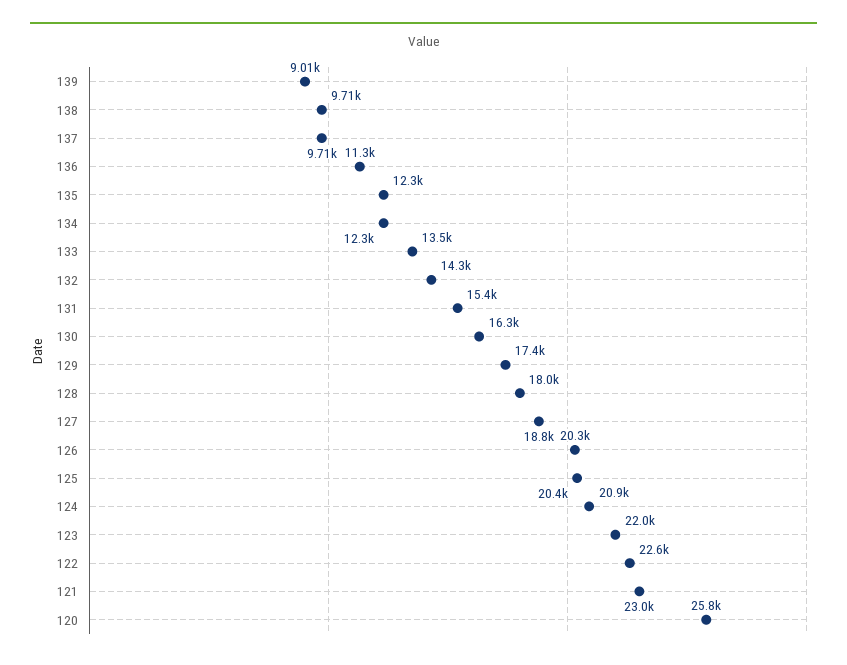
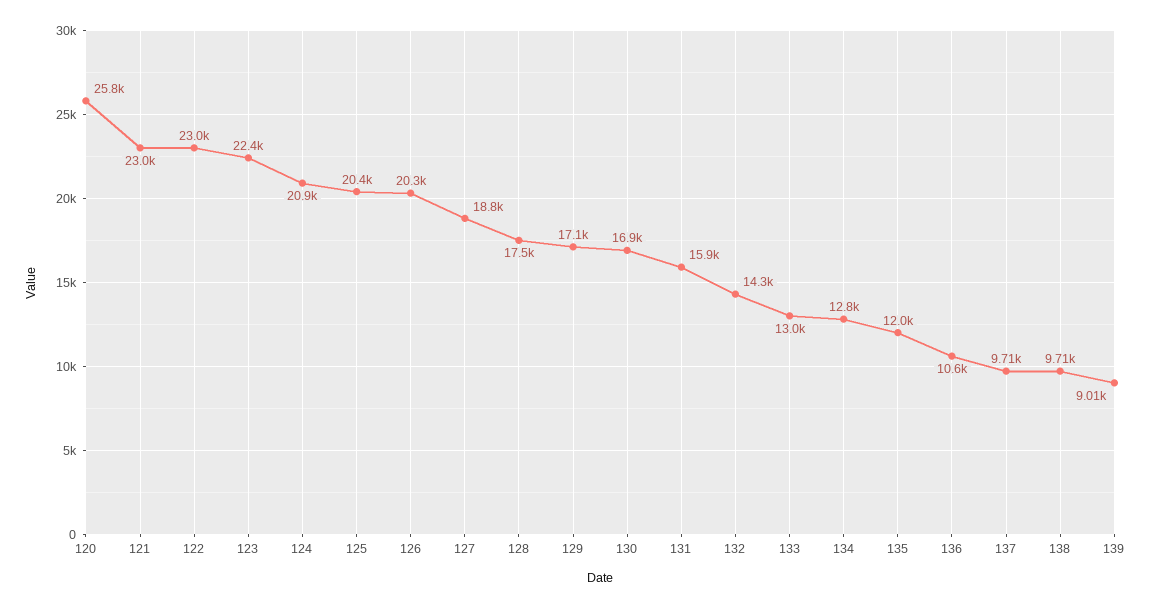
  {
    "139": 9010,
    "138": 9710,
    "137": 9710,
-   "136": 11300,
+   "136": 10600,
-   "135": 12300,
+   "135": 12000,
-   "134": 12300,
+   "134": 12800,
-   "133": 13500,
+   "133": 13000,
    "132": 14300,
-   "131": 15400,
+   "131": 15900,
-   "130": 16300,
+   "130": 16900,
-   "129": 17400,
+   "129": 17100,
-   "128": 18000,
+   "128": 17500,
    "127": 18800,
    "126": 20300,
    "125": 20400,
    "124": 20900,
-   "123": 22000,
+   "123": 22400,
-   "122": 22600,
+   "122": 23000,
    "121": 23000,
    "120": 25800
  }

